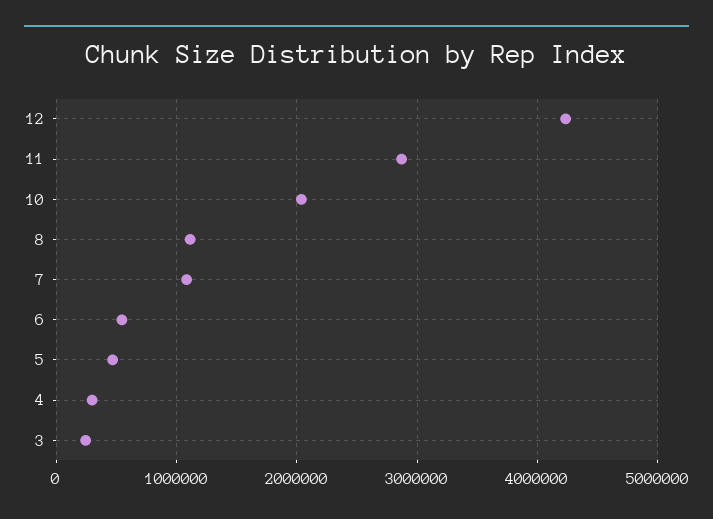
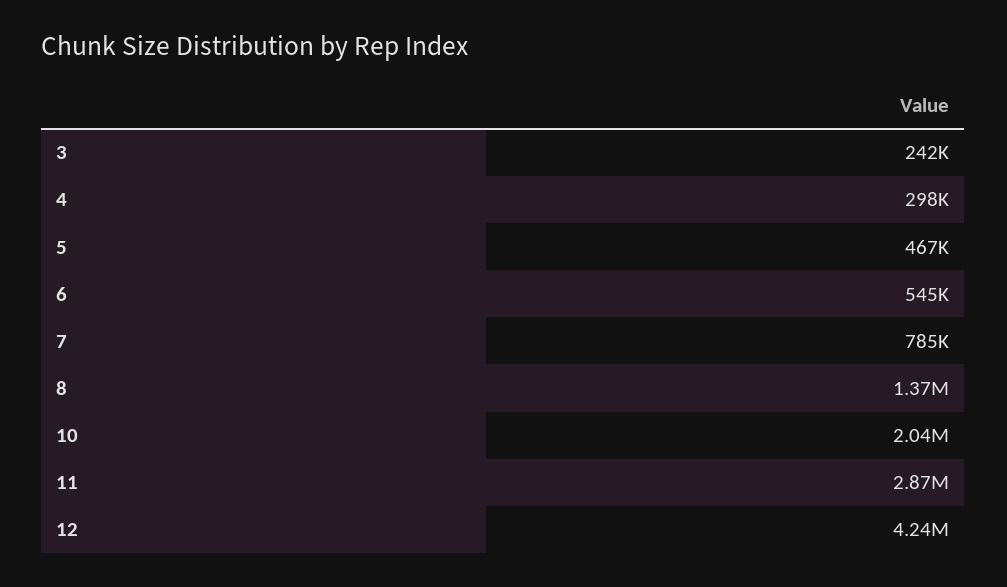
  {
    "12": 4240000,
    "11": 2870000,
    "10": 2040000,
-   "8": 1100000,
+   "8": 1370000,
-   "7": 1100000,
+   "7": 785000,
    "6": 545000,
    "5": 467000,
    "4": 298000,
    "3": 242000
  }

